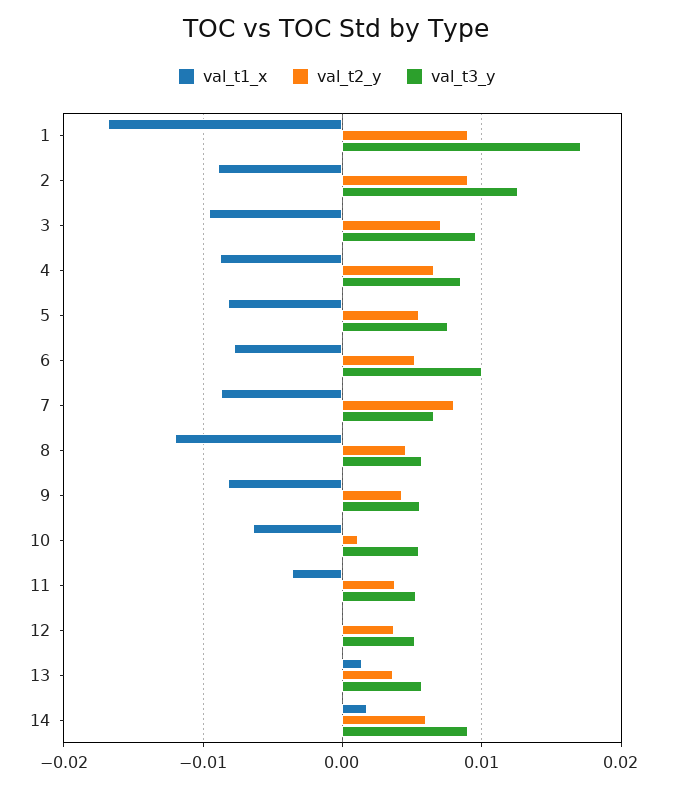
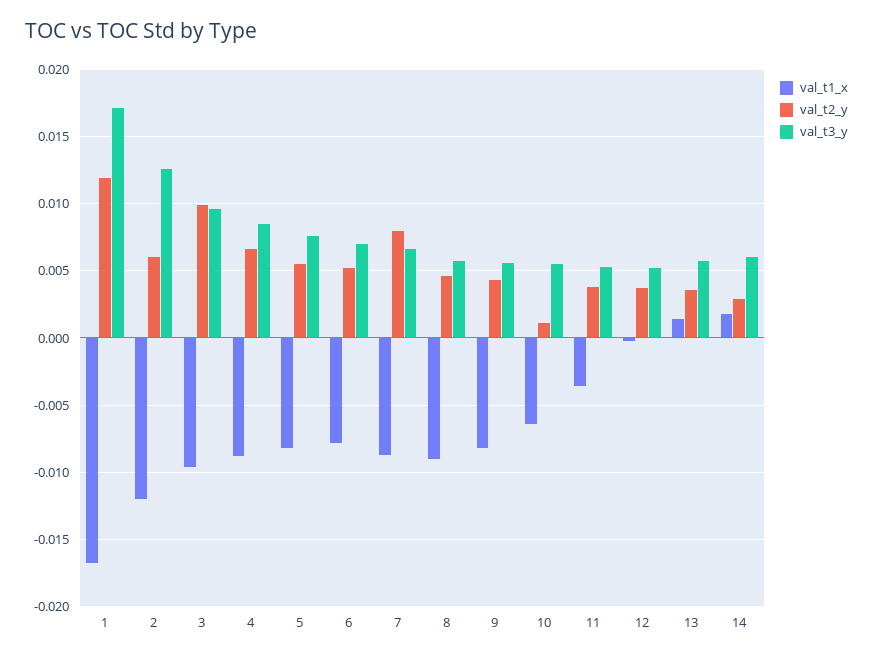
  {
    "val_t1_x": {
      "1": -0.017,
-     "2": -0.009,
+     "2": -0.012,
      "3": -0.0095,
      "4": -0.009,
      "5": -0.008,
      "6": -0.008,
      "7": -0.0085,
-     "8": -0.012,
+     "8": -0.009,
      "9": -0.008,
      "10": -0.0065,
      "11": -0.0035,
      "12": 0,
      "13": 0.0015,
      "14": 0.002
    },
    "val_t2_y": {
-     "1": 0.009,
+     "1": 0.012,
-     "2": 0.009,
+     "2": 0.006,
-     "3": 0.007,
+     "3": 0.01,
      "4": 0.0065,
      "5": 0.0055,
      "6": 0.005,
      "7": 0.008,
      "8": 0.0045,
      "9": 0.0045,
      "10": 0.001,
      "11": 0.004,
      "12": 0.0035,
      "13": 0.0035,
-     "14": 0.006
+     "14": 0.003
    },
    "val_t3_y": {
      "1": 0.017,
      "2": 0.0125,
      "3": 0.0095,
      "4": 0.0085,
      "5": 0.0075,
-     "6": 0.01,
+     "6": 0.007,
      "7": 0.0065,
      "8": 0.0055,
      "9": 0.0055,
      "10": 0.0055,
      "11": 0.0055,
      "12": 0.005,
      "13": 0.0055,
-     "14": 0.009
+     "14": 0.006
    }
  }

